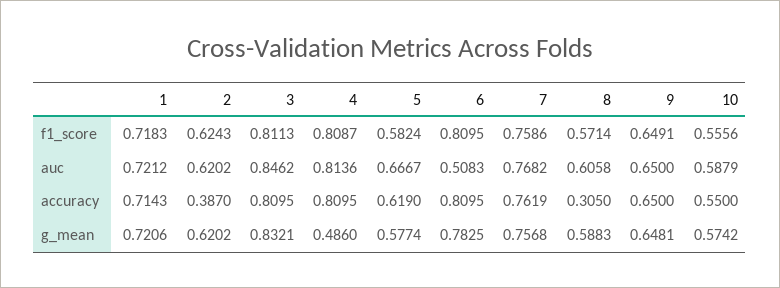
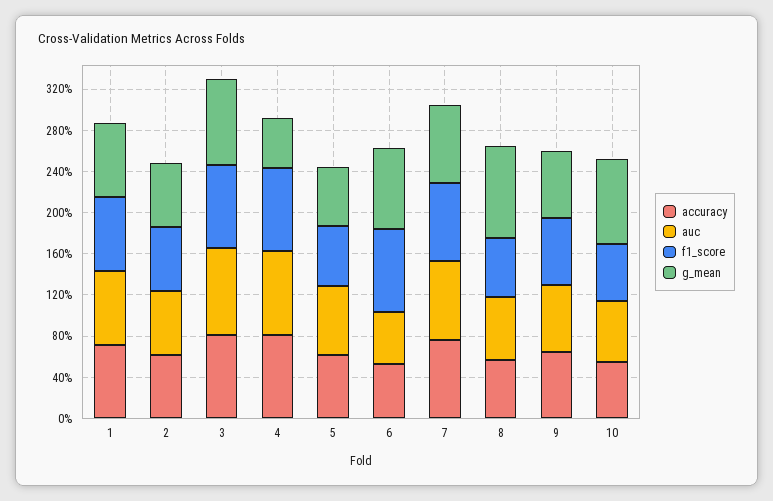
  {
    "f1_score": {
      "1": 0.7183,
      "2": 0.6243,
      "3": 0.8113,
      "4": 0.8087,
      "5": 0.5824,
      "6": 0.8095,
      "7": 0.7586,
      "8": 0.5714,
      "9": 0.6491,
      "10": 0.5556
    },
    "auc": {
      "1": 0.7212,
      "2": 0.6202,
      "3": 0.8462,
      "4": 0.8136,
      "5": 0.6667,
      "6": 0.5083,
      "7": 0.7682,
      "8": 0.6058,
      "9": 0.65,
      "10": 0.5879
    },
    "accuracy": {
      "1": 0.7143,
-     "2": 0.387,
+     "2": 0.6,
      "3": 0.8095,
      "4": 0.8095,
      "5": 0.619,
-     "6": 0.8095,
+     "6": 0.5,
      "7": 0.7619,
-     "8": 0.305,
+     "8": 0.6,
      "9": 0.65,
      "10": 0.55
    },
    "g_mean": {
      "1": 0.7206,
      "2": 0.6202,
      "3": 0.8321,
      "4": 0.486,
      "5": 0.5774,
      "6": 0.7825,
      "7": 0.7568,
-     "8": 0.5883,
+     "8": 0.9,
      "9": 0.6481,
-     "10": 0.5742
+     "10": 0.8
    }
  }

